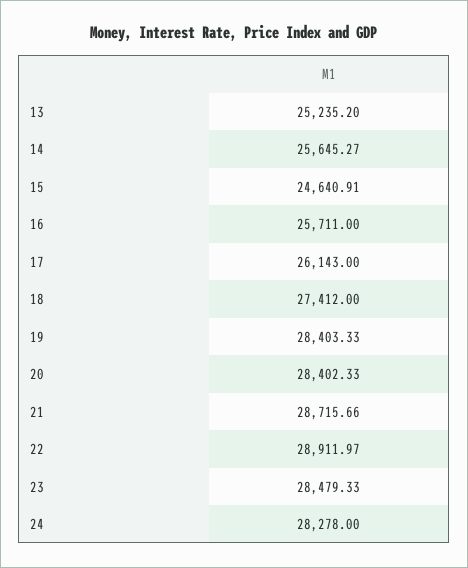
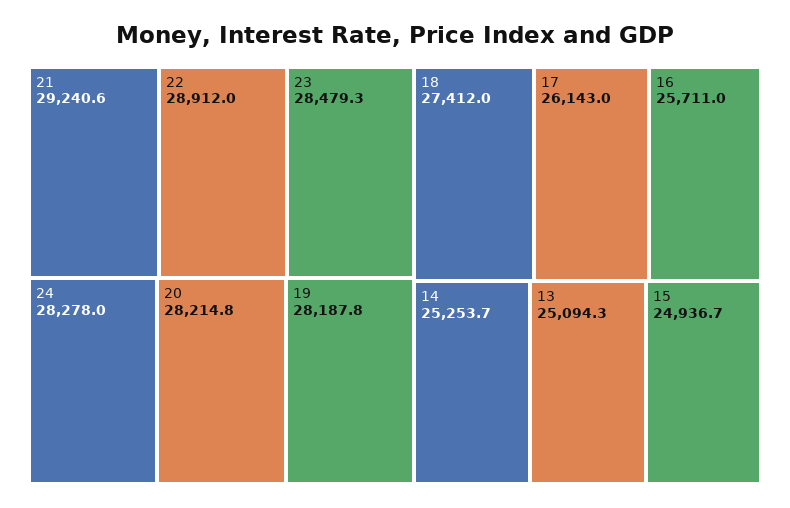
  {
-   "13": 25235.2,
+   "13": 25094.3,
-   "14": 25645.27,
+   "14": 25253.7,
-   "15": 24640.91,
+   "15": 24936.7,
    "16": 25711,
    "17": 26143,
    "18": 27412,
-   "19": 28403.33,
+   "19": 28187.8,
-   "20": 28402.33,
+   "20": 28214.8,
-   "21": 28715.66,
+   "21": 29240.6,
    "22": 28911.97,
    "23": 28479.33,
    "24": 28278
  }

